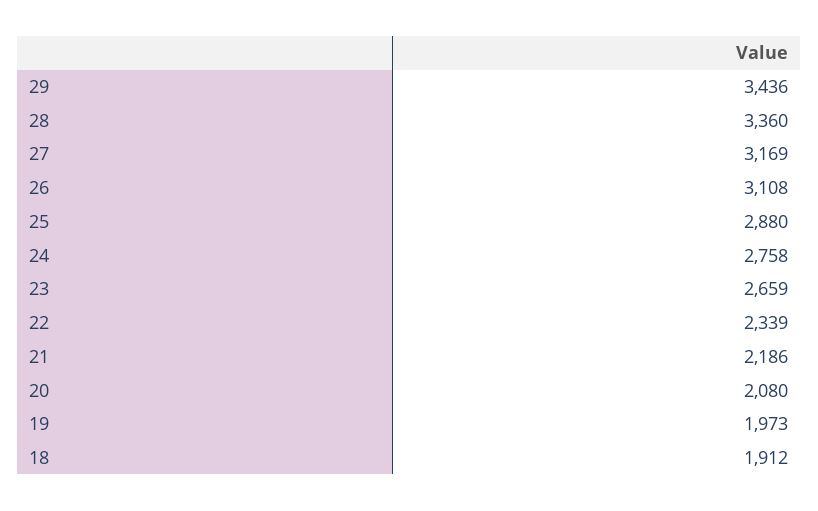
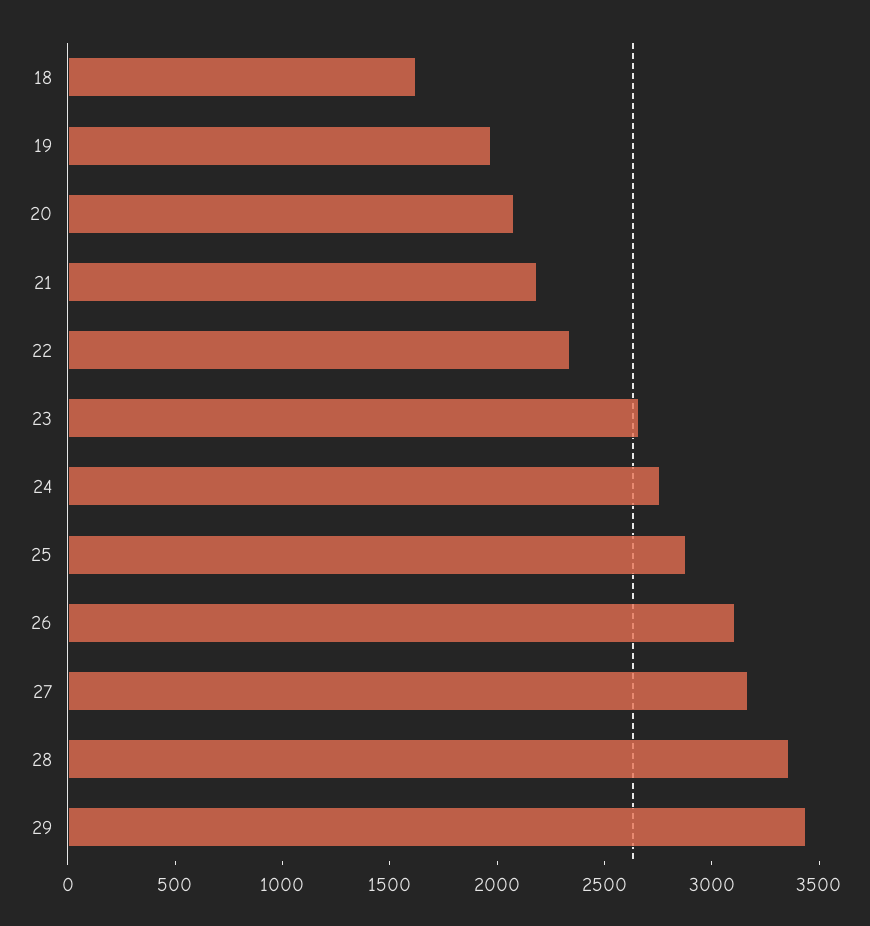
  {
    "29": 3436,
    "28": 3360,
    "27": 3169,
    "26": 3108,
    "25": 2880,
    "24": 2758,
    "23": 2659,
    "22": 2339,
    "21": 2186,
    "20": 2080,
    "19": 1973,
-   "18": 1912
+   "18": 1600
  }

